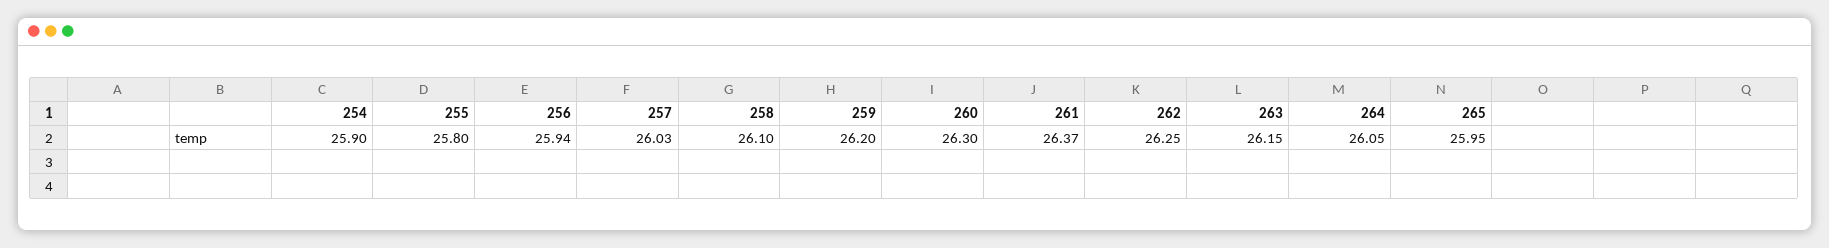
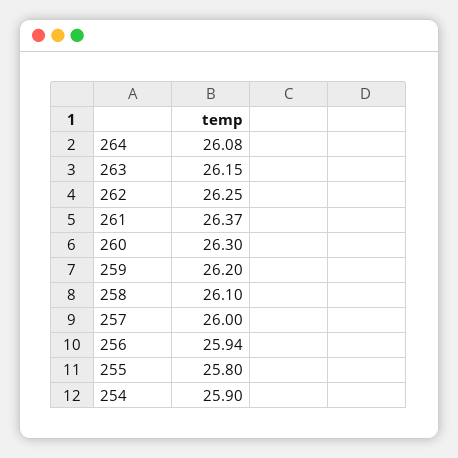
  {
    "254": 25.9,
    "255": 25.8,
    "256": 25.94,
-   "257": 26.03,
+   "257": 26,
    "258": 26.1,
    "259": 26.2,
    "260": 26.3,
    "261": 26.37,
    "262": 26.25,
    "263": 26.15,
-   "264": 26.05,
+   "264": 26.08
-   "265": 25.95
  }

